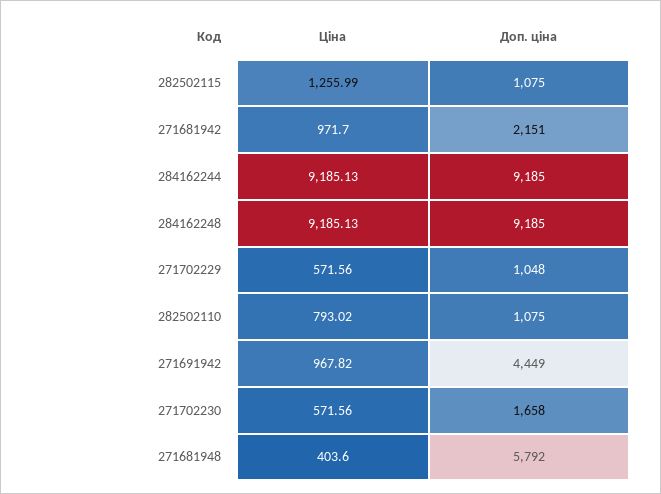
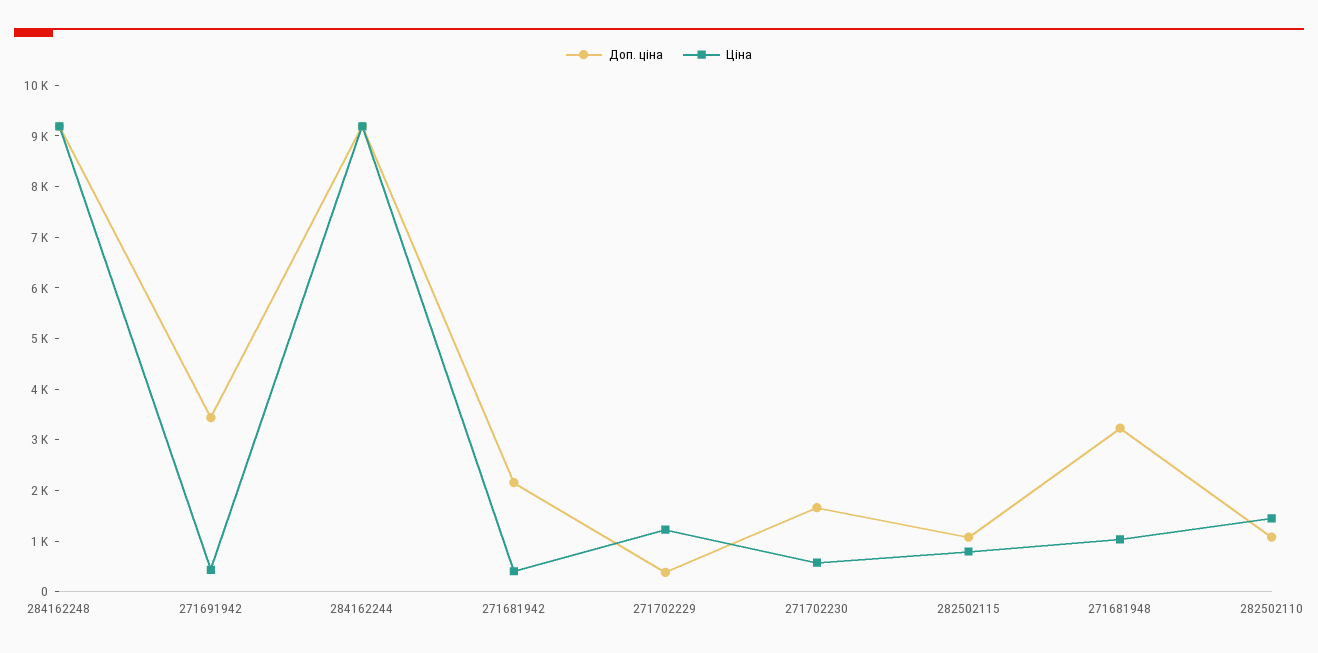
  {
    "Ціна": {
-     "282502115": 1255.99,
+     "282502115": 800,
-     "271681942": 971.7,
+     "271681942": 400,
      "284162244": 9185.13,
      "284162248": 9185.13,
-     "271702229": 571.56,
+     "271702229": 1200,
-     "282502110": 793.02,
+     "282502110": 1400,
-     "271691942": 967.82,
+     "271691942": 400,
      "271702230": 571.56,
-     "271681948": 403.6
+     "271681948": 1000
    },
    "Доп. ціна": {
      "282502115": 1075,
      "271681942": 2151,
      "284162244": 9185,
      "284162248": 9185,
-     "271702229": 1048,
+     "271702229": 400,
      "282502110": 1075,
-     "271691942": 4449,
+     "271691942": 3400,
      "271702230": 1658,
-     "271681948": 5792
+     "271681948": 3200
    }
  }

